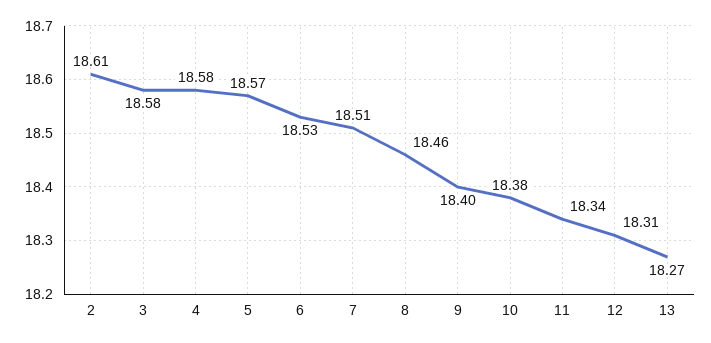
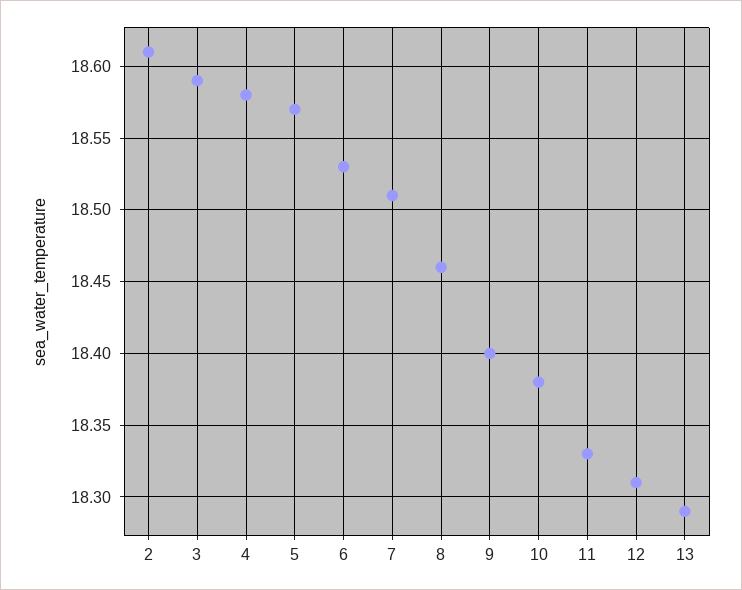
  {
    "2": 18.61,
-   "3": 18.58,
+   "3": 18.59,
    "4": 18.58,
    "5": 18.57,
    "6": 18.53,
    "7": 18.51,
    "8": 18.46,
    "9": 18.4,
    "10": 18.38,
-   "11": 18.34,
+   "11": 18.33,
    "12": 18.31,
-   "13": 18.27
+   "13": 18.29
  }

